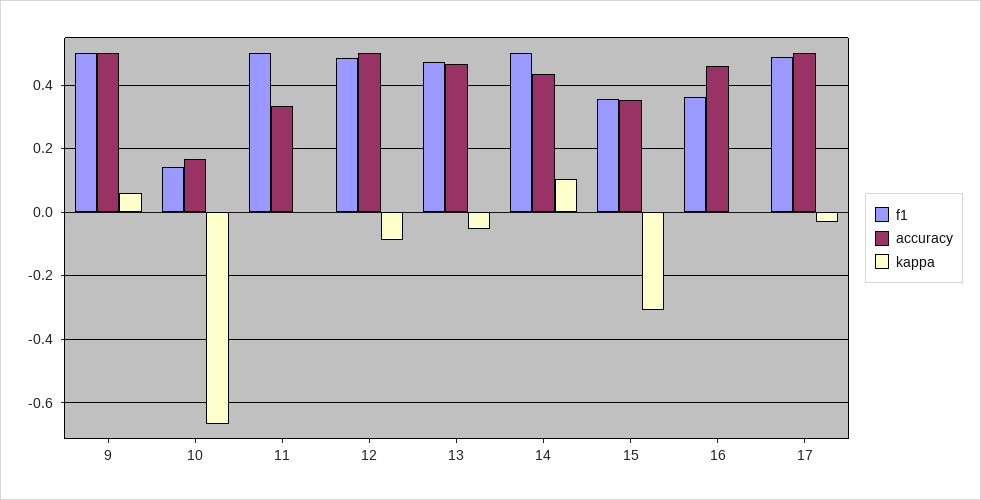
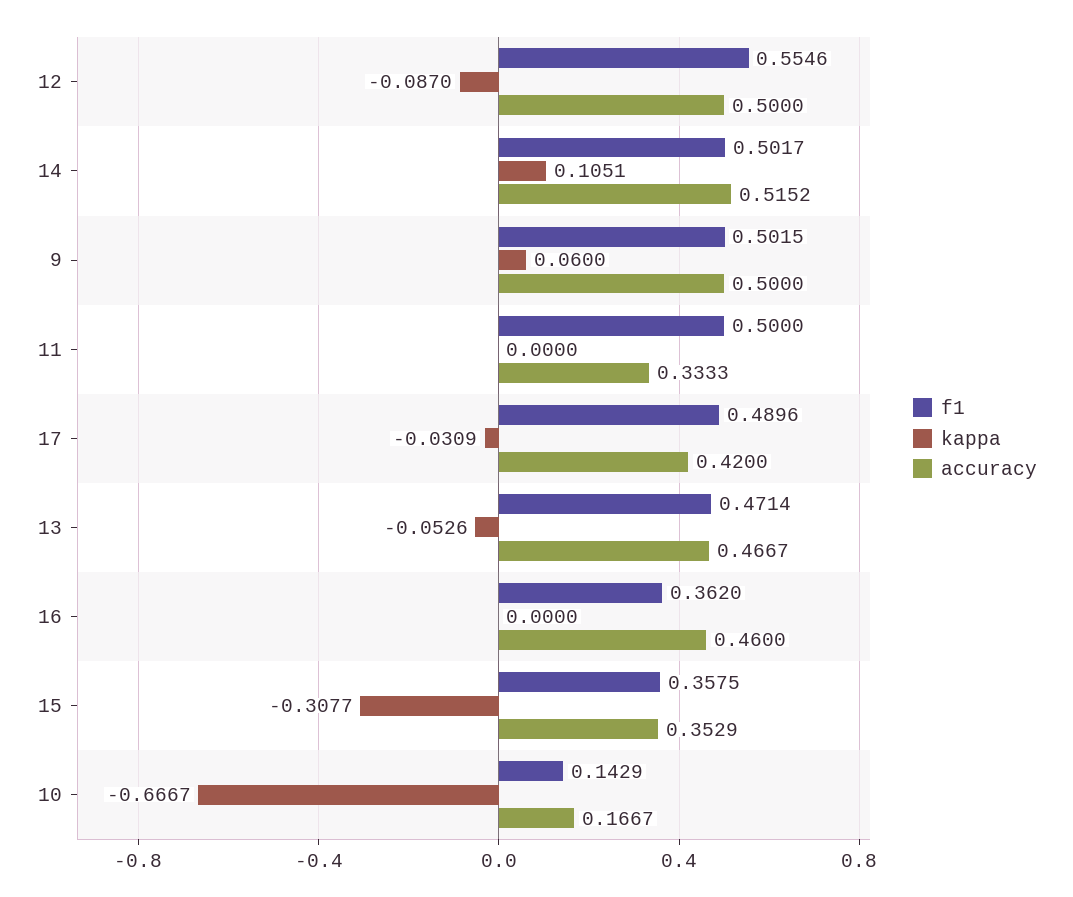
  {
    "f1": {
      "9": 0.5015,
      "10": 0.1429,
      "11": 0.5,
-     "12": 0.48,
+     "12": 0.5546,
      "13": 0.4714,
      "14": 0.5017,
      "15": 0.3575,
      "16": 0.362,
      "17": 0.4896
    },
    "accuracy": {
      "9": 0.5,
      "10": 0.1667,
      "11": 0.3333,
      "12": 0.5,
      "13": 0.4667,
-     "14": 0.44,
+     "14": 0.5152,
      "15": 0.3529,
      "16": 0.46,
-     "17": 0.5
+     "17": 0.42
    },
    "kappa": {
      "9": 0.06,
      "10": -0.6667,
      "11": 0,
      "12": -0.087,
      "13": -0.0526,
      "14": 0.1051,
      "15": -0.3077,
      "16": 0,
      "17": -0.0309
    }
  }

